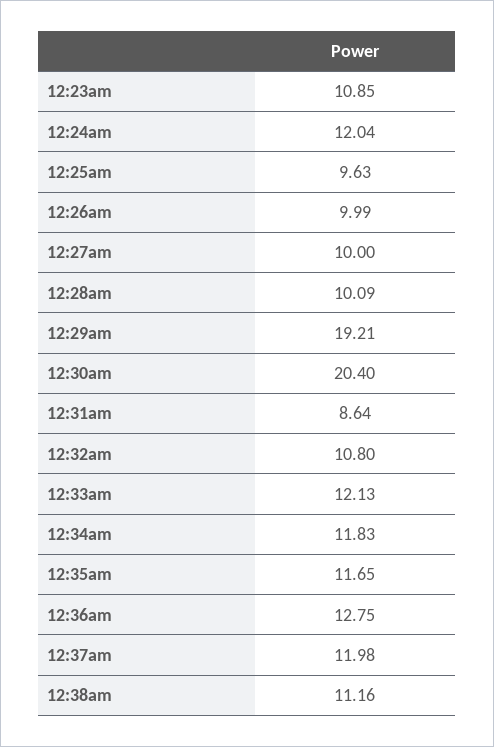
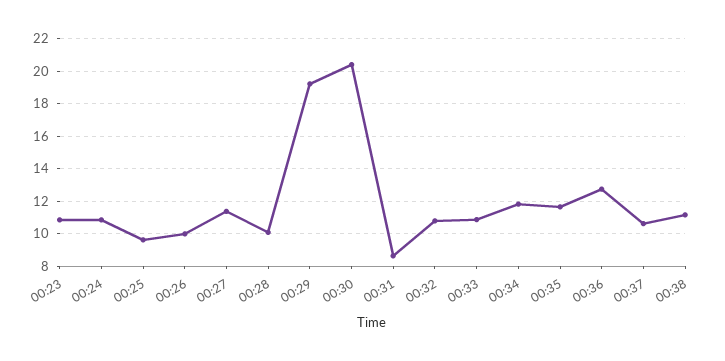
  {
    "12:23am": 10.85,
-   "12:24am": 12.04,
+   "12:24am": 11,
    "12:25am": 9.63,
    "12:26am": 9.99,
-   "12:27am": 10,
+   "12:27am": 11.5,
    "12:28am": 10.09,
    "12:29am": 19.21,
    "12:30am": 20.4,
    "12:31am": 8.64,
    "12:32am": 10.8,
-   "12:33am": 12.13,
+   "12:33am": 11,
    "12:34am": 11.83,
    "12:35am": 11.65,
    "12:36am": 12.75,
-   "12:37am": 11.98,
+   "12:37am": 10.5,
    "12:38am": 11.16
  }

